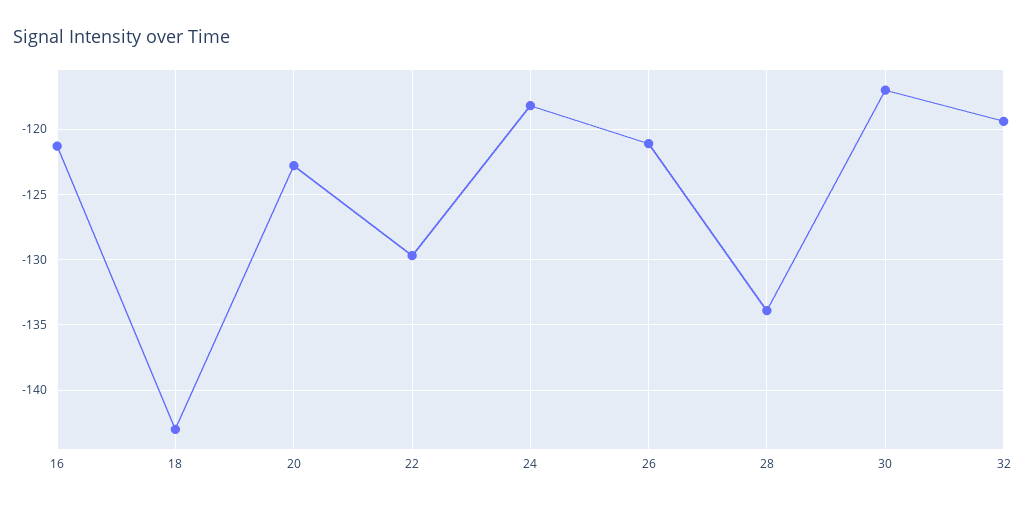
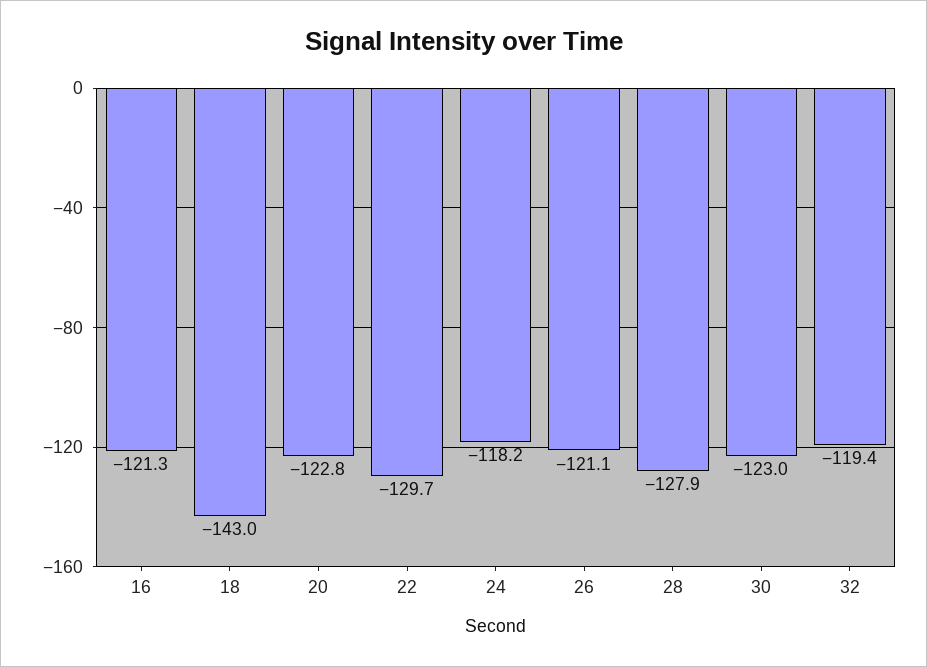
  {
    "16": -121.3,
    "18": -143,
    "20": -122.8,
    "22": -129.7,
    "24": -118.2,
    "26": -121.1,
-   "28": -134,
+   "28": -127.9,
-   "30": -117,
+   "30": -123,
    "32": -119.4
  }

